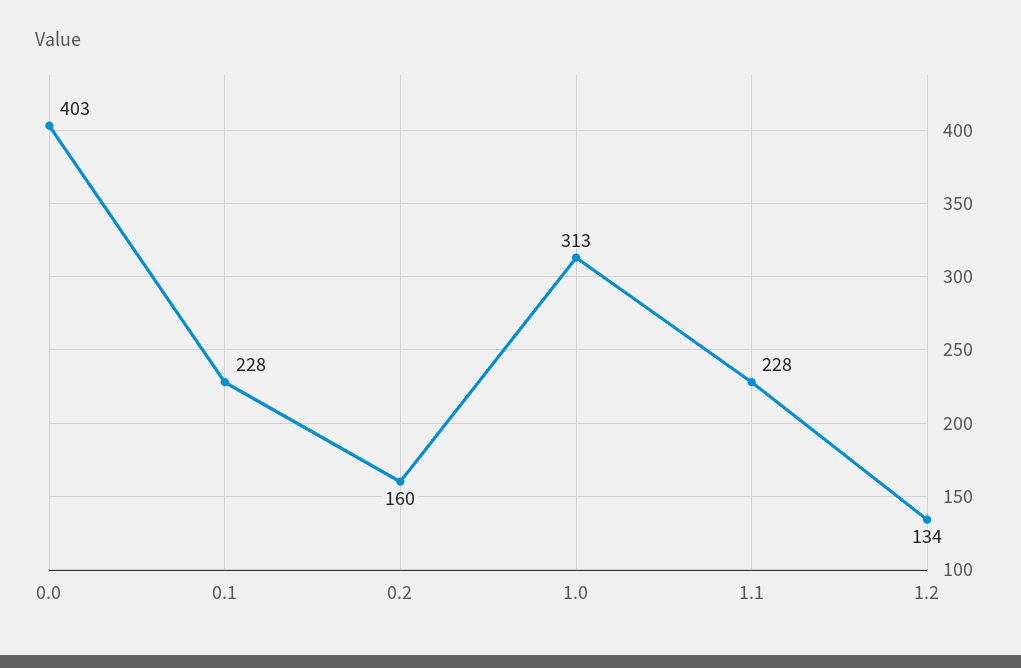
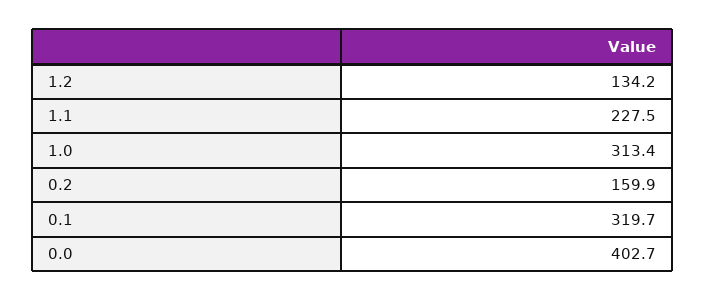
  {
    "0.0": 402.7,
-   "0.1": 228,
+   "0.1": 319.7,
    "0.2": 159.9,
    "1.0": 313.4,
    "1.1": 227.5,
    "1.2": 134.2
  }

